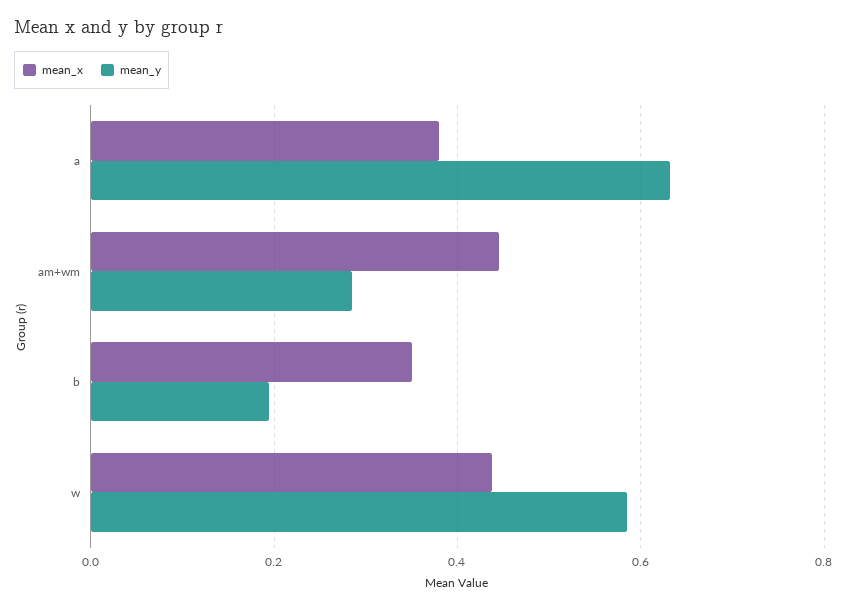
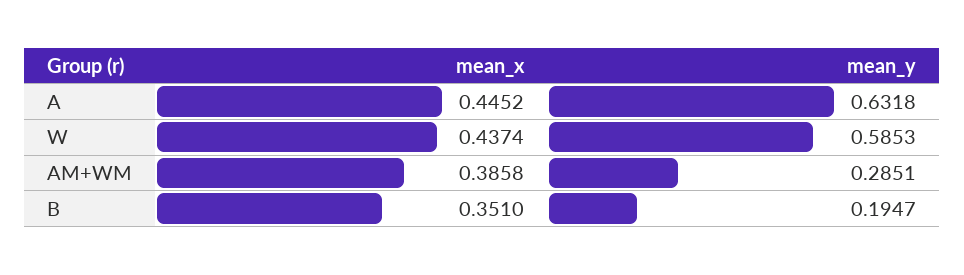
  {
    "mean_x": {
-     "a": 0.38,
+     "a": 0.4452,
-     "am+wm": 0.44,
+     "am+wm": 0.3858,
      "b": 0.351,
      "w": 0.4374
    },
    "mean_y": {
      "a": 0.6318,
      "am+wm": 0.2851,
      "b": 0.1947,
      "w": 0.5853
    }
  }

